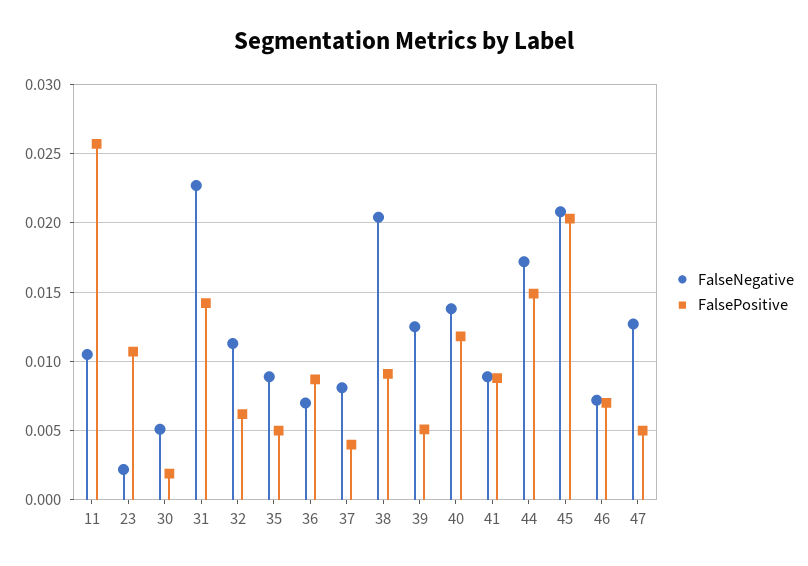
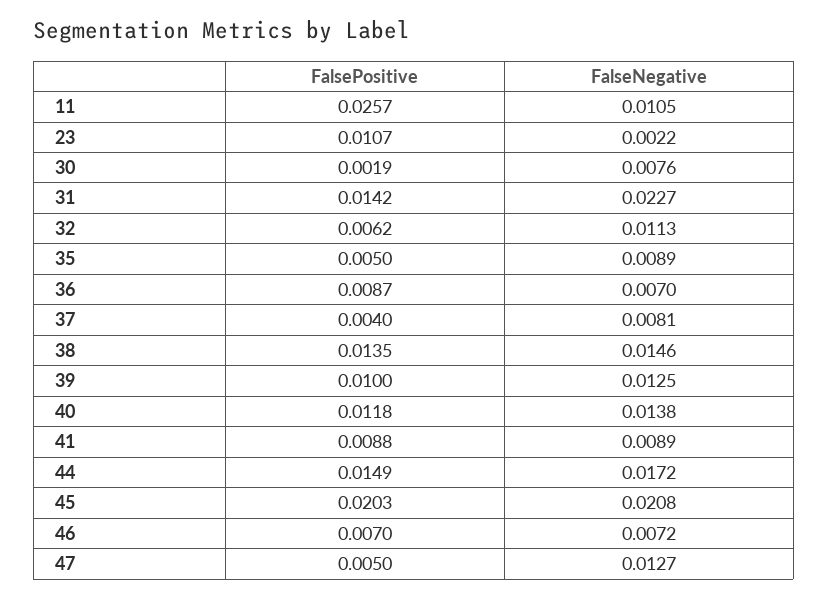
  {
    "FalseNegative": {
      "11": 0.0105,
      "23": 0.0022,
-     "30": 0.005,
+     "30": 0.0076,
      "31": 0.0227,
      "32": 0.0113,
      "35": 0.0089,
      "36": 0.007,
      "37": 0.0081,
-     "38": 0.0205,
+     "38": 0.0146,
      "39": 0.0125,
      "40": 0.0138,
      "41": 0.0089,
      "44": 0.0172,
      "45": 0.0208,
      "46": 0.0072,
      "47": 0.0127
    },
    "FalsePositive": {
      "11": 0.0257,
      "23": 0.0107,
      "30": 0.0019,
      "31": 0.0142,
      "32": 0.0062,
      "35": 0.005,
      "36": 0.0087,
      "37": 0.004,
-     "38": 0.009,
+     "38": 0.0135,
-     "39": 0.005,
+     "39": 0.01,
      "40": 0.0118,
      "41": 0.0088,
      "44": 0.0149,
      "45": 0.0203,
      "46": 0.007,
      "47": 0.005
    }
  }

